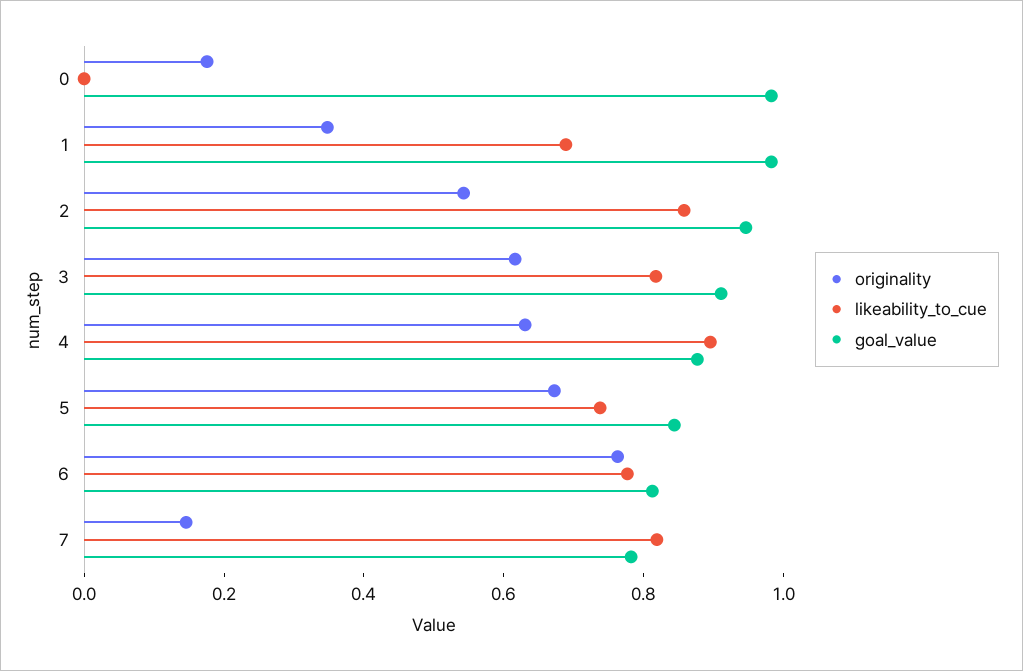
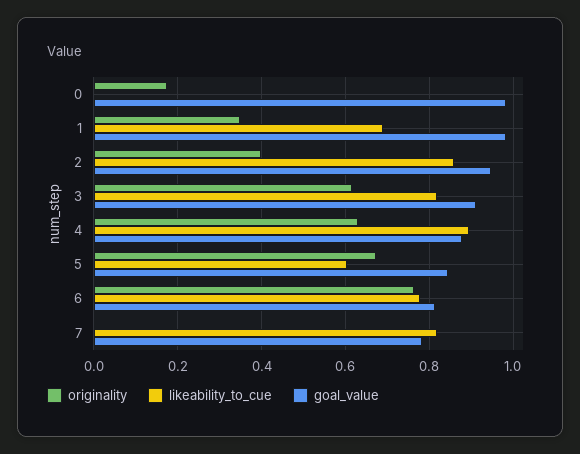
  {
    "originality": {
      "0": 0.18,
      "1": 0.34,
-     "2": 0.55,
+     "2": 0.4,
      "3": 0.62,
      "4": 0.64,
      "5": 0.68,
      "6": 0.76,
-     "7": 0.15
+     "7": 0
    },
    "likeability_to_cue": {
      "0": 0,
      "1": 0.68,
      "2": 0.86,
      "3": 0.82,
      "4": 0.9,
-     "5": 0.75,
+     "5": 0.6,
      "6": 0.78,
      "7": 0.82
    },
    "goal_value": {
      "0": 0.98,
      "1": 0.98,
      "2": 0.94,
      "3": 0.92,
      "4": 0.88,
      "5": 0.84,
      "6": 0.82,
      "7": 0.78
    }
  }

